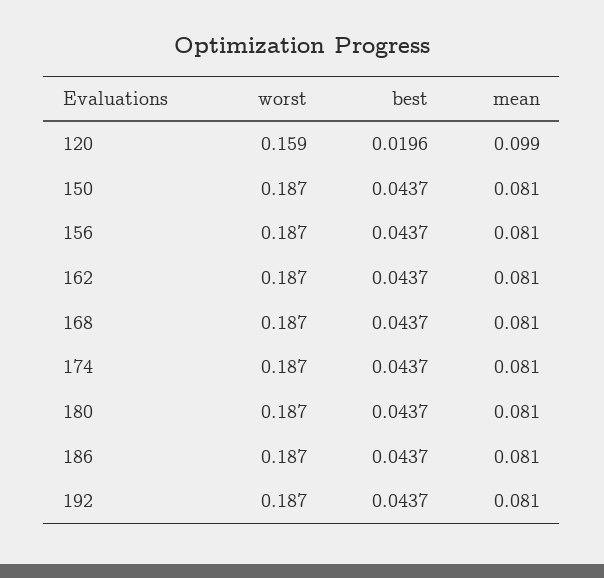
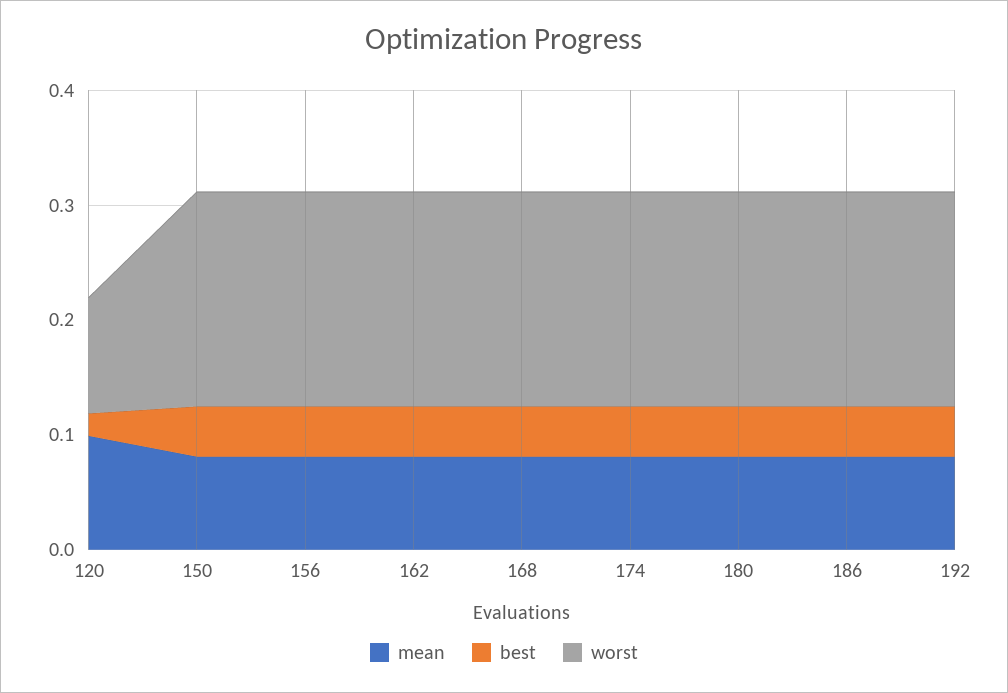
  {
    "worst": {
-     "120": 0.159,
+     "120": 0.1,
      "150": 0.187,
      "156": 0.187,
      "162": 0.187,
      "168": 0.187,
      "174": 0.187,
      "180": 0.187,
      "186": 0.187,
      "192": 0.187
    },
    "best": {
      "120": 0.0196,
      "150": 0.0437,
      "156": 0.0437,
      "162": 0.0437,
      "168": 0.0437,
      "174": 0.0437,
      "180": 0.0437,
      "186": 0.0437,
      "192": 0.0437
    },
    "mean": {
      "120": 0.099,
      "150": 0.081,
      "156": 0.081,
      "162": 0.081,
      "168": 0.081,
      "174": 0.081,
      "180": 0.081,
      "186": 0.081,
      "192": 0.081
    }
  }

